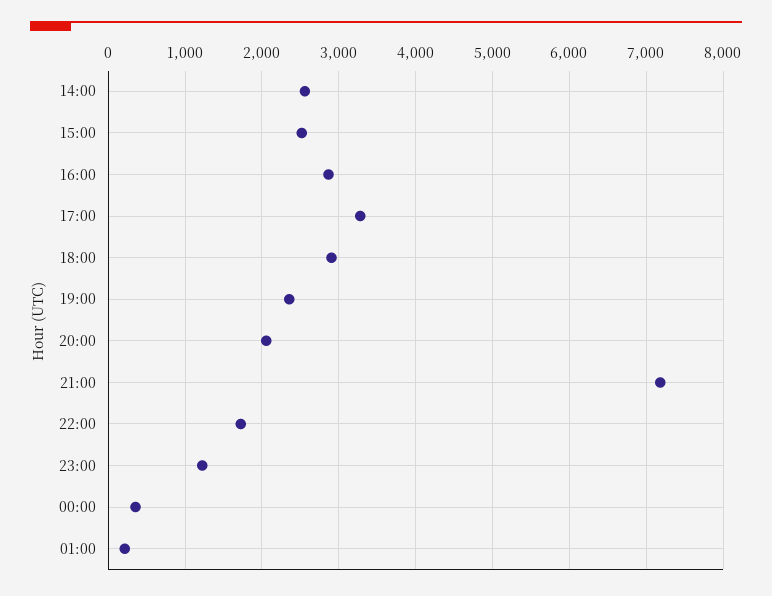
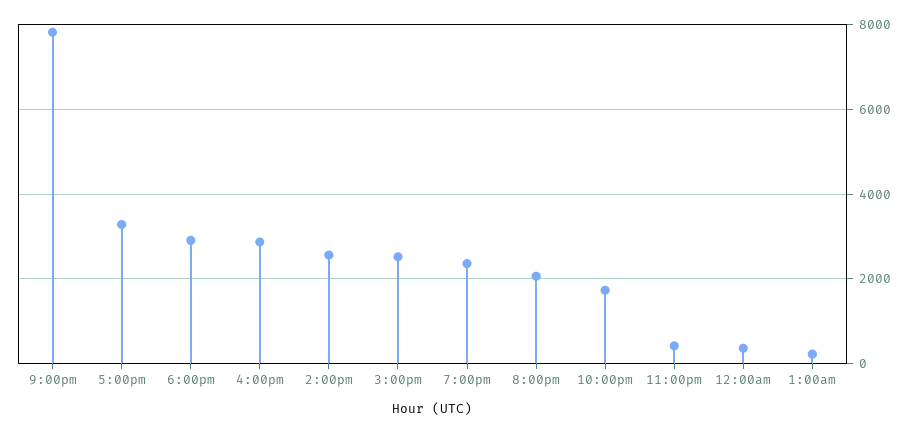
  {
    "14:00": 2600,
    "15:00": 2500,
    "16:00": 2900,
    "17:00": 3300,
    "18:00": 2900,
    "19:00": 2400,
    "20:00": 2100,
-   "21:00": 7200,
+   "21:00": 7800,
    "22:00": 1700,
-   "23:00": 1200,
+   "23:00": 400,
    "00:00": 400,
    "01:00": 200
  }

